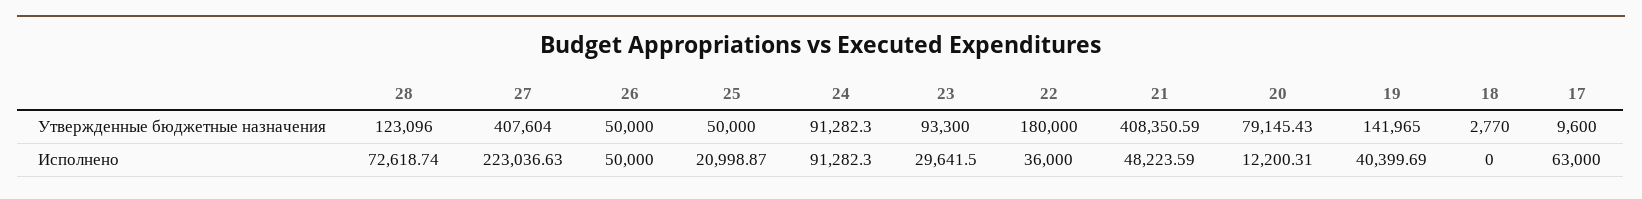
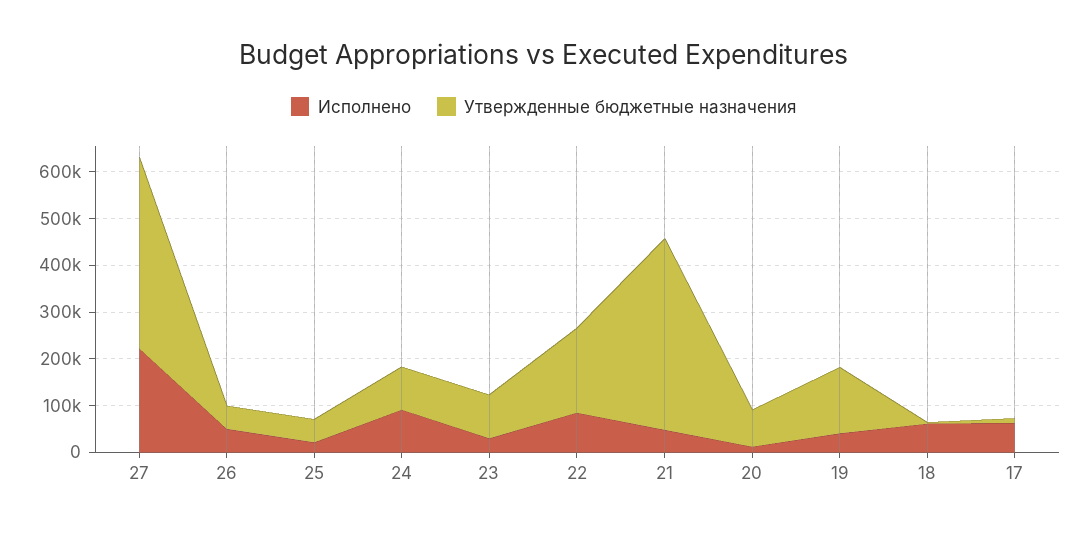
  {
    "Утвержденные бюджетные назначения": {
-     "28": 123096,
      "27": 407604,
      "26": 50000,
      "25": 50000,
      "24": 91282.3,
      "23": 93300,
      "22": 180000,
      "21": 408350.59,
      "20": 79145.43,
      "19": 141965,
      "18": 2770,
      "17": 9600
    },
    "Исполнено": {
-     "28": 72618.74,
      "27": 223036.63,
      "26": 50000,
      "25": 20998.87,
      "24": 91282.3,
      "23": 29641.5,
-     "22": 36000,
+     "22": 80000,
      "21": 48223.59,
      "20": 12200.31,
      "19": 40399.69,
-     "18": 0,
+     "18": 60000,
      "17": 63000
    }
  }

